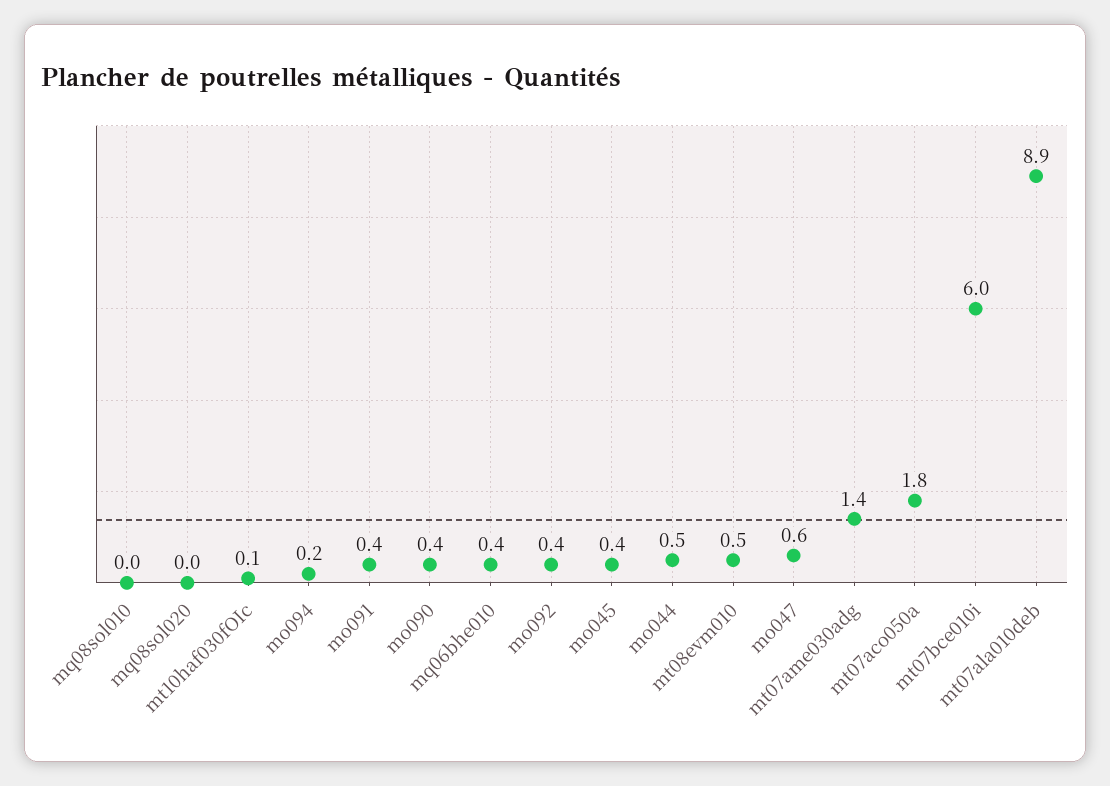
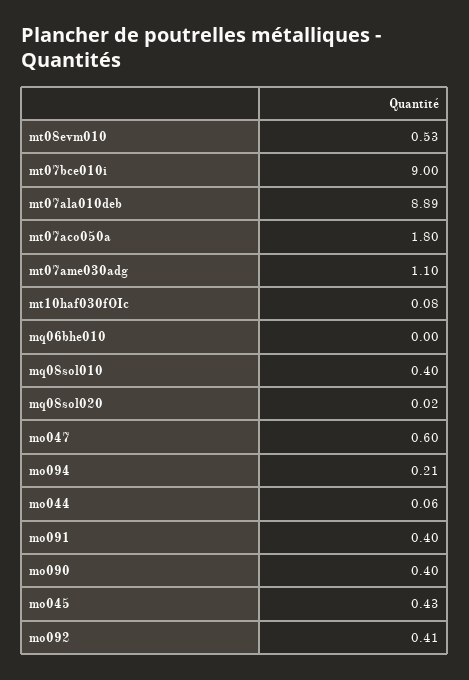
  {
-   "mq08sol010": 0,
+   "mq08sol010": 0.4,
    "mq08sol020": 0.02,
    "mt10haf030fOIc": 0.08,
    "mo094": 0.21,
    "mo091": 0.4,
    "mo090": 0.4,
-   "mq06bhe010": 0.4,
+   "mq06bhe010": 0,
    "mo092": 0.41,
    "mo045": 0.43,
-   "mo044": 0.5,
+   "mo044": 0.06,
    "mt08evm010": 0.53,
    "mo047": 0.6,
-   "mt07ame030adg": 1.4,
+   "mt07ame030adg": 1.1,
    "mt07aco050a": 1.8,
-   "mt07bce010i": 6,
+   "mt07bce010i": 9,
    "mt07ala010deb": 8.89
  }

